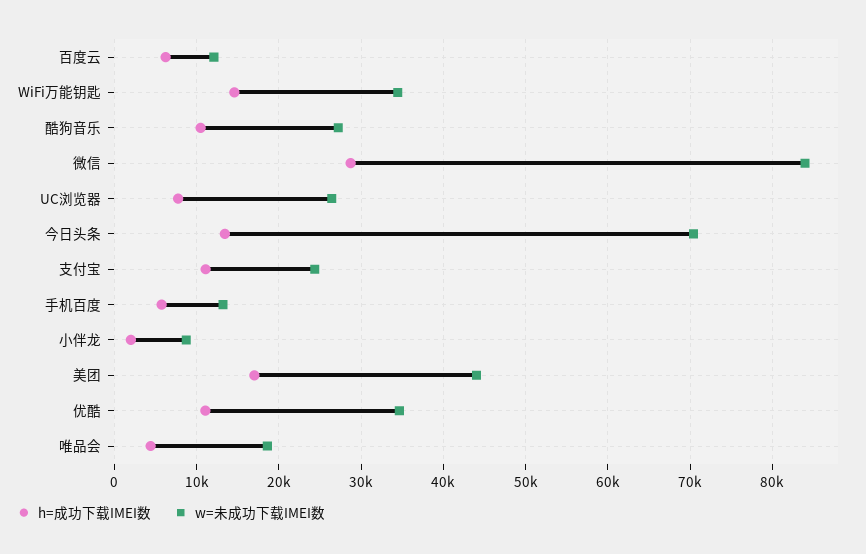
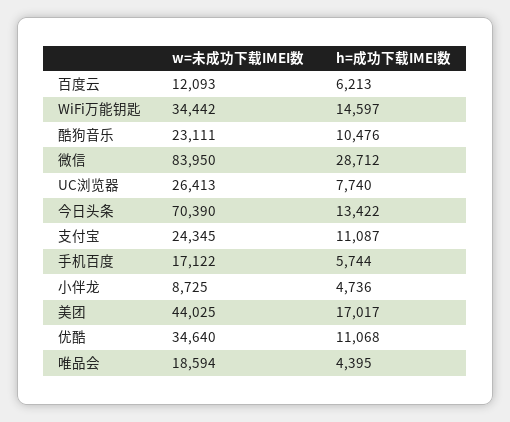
  {
    "h=成功下载IMEI数": {
      "百度云": 6213,
      "WiFi万能钥匙": 14597,
      "酷狗音乐": 10476,
      "微信": 28712,
      "UC浏览器": 7740,
      "今日头条": 13422,
      "支付宝": 11087,
      "手机百度": 5744,
-     "小伴龙": 2000,
+     "小伴龙": 4736,
      "美团": 17017,
      "优酷": 11068,
      "唯品会": 4395
    },
    "w=未成功下载IMEI数": {
      "百度云": 12093,
      "WiFi万能钥匙": 34442,
-     "酷狗音乐": 27000,
+     "酷狗音乐": 23111,
      "微信": 83950,
      "UC浏览器": 26413,
      "今日头条": 70390,
      "支付宝": 24345,
-     "手机百度": 13000,
+     "手机百度": 17122,
      "小伴龙": 8725,
      "美团": 44025,
      "优酷": 34640,
      "唯品会": 18594
    }
  }

